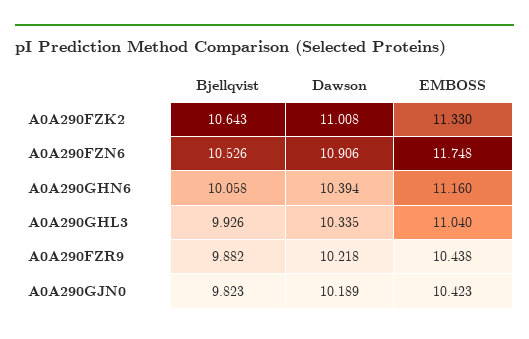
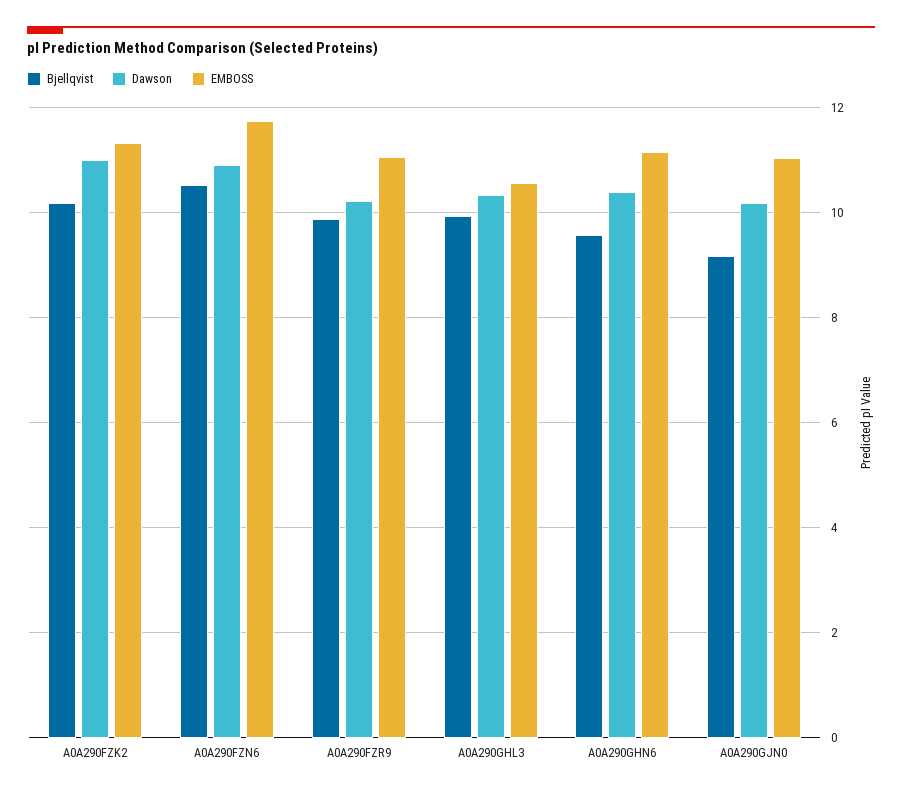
  {
    "Bjellqvist": {
-     "A0A290FZK2": 10.643,
+     "A0A290FZK2": 10.2,
      "A0A290FZN6": 10.526,
-     "A0A290GHN6": 10.058,
+     "A0A290GHN6": 9.6,
      "A0A290GHL3": 9.926,
      "A0A290FZR9": 9.882,
-     "A0A290GJN0": 9.823
+     "A0A290GJN0": 9.2
    },
    "Dawson": {
      "A0A290FZK2": 11.008,
      "A0A290FZN6": 10.906,
      "A0A290GHN6": 10.394,
      "A0A290GHL3": 10.335,
      "A0A290FZR9": 10.218,
      "A0A290GJN0": 10.189
    },
    "EMBOSS": {
      "A0A290FZK2": 11.33,
      "A0A290FZN6": 11.748,
      "A0A290GHN6": 11.16,
-     "A0A290GHL3": 11.04,
+     "A0A290GHL3": 10.6,
-     "A0A290FZR9": 10.438,
+     "A0A290FZR9": 11,
-     "A0A290GJN0": 10.423
+     "A0A290GJN0": 11
    }
  }

